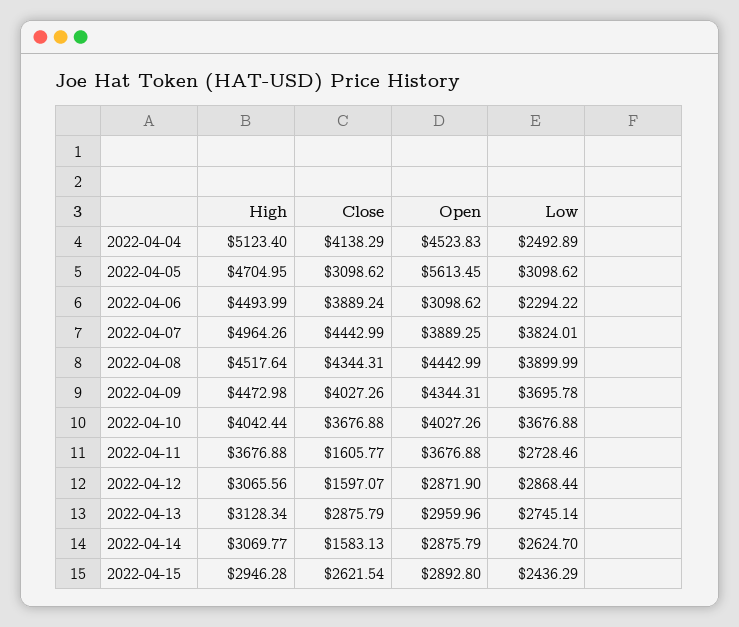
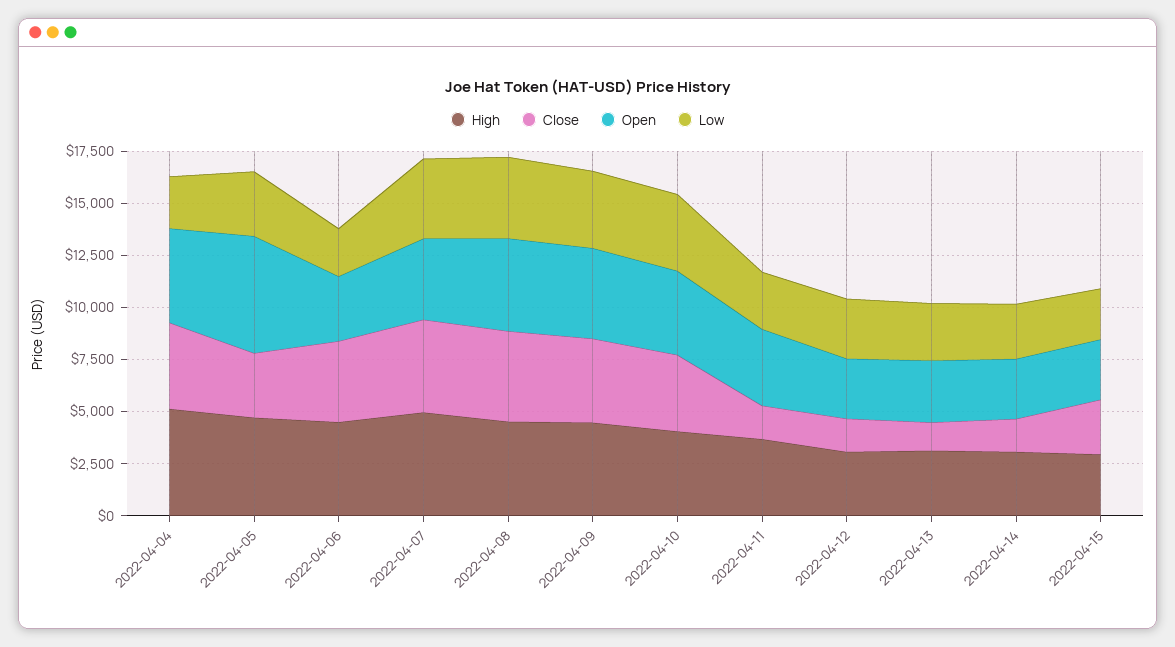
  {
    "High": {
      "2022-04-04": 5123.4,
      "2022-04-05": 4704.95,
      "2022-04-06": 4493.99,
      "2022-04-07": 4964.26,
      "2022-04-08": 4517.64,
      "2022-04-09": 4472.98,
      "2022-04-10": 4042.44,
      "2022-04-11": 3676.88,
      "2022-04-12": 3065.56,
      "2022-04-13": 3128.34,
      "2022-04-14": 3069.77,
      "2022-04-15": 2946.28
    },
    "Close": {
      "2022-04-04": 4138.29,
      "2022-04-05": 3098.62,
      "2022-04-06": 3889.24,
      "2022-04-07": 4442.99,
      "2022-04-08": 4344.31,
      "2022-04-09": 4027.26,
      "2022-04-10": 3676.88,
      "2022-04-11": 1605.77,
      "2022-04-12": 1597.07,
-     "2022-04-13": 2875.79,
+     "2022-04-13": 1500,
      "2022-04-14": 1583.13,
      "2022-04-15": 2621.54
    },
    "Open": {
      "2022-04-04": 4523.83,
      "2022-04-05": 5613.45,
      "2022-04-06": 3098.62,
      "2022-04-07": 3889.25,
      "2022-04-08": 4442.99,
      "2022-04-09": 4344.31,
      "2022-04-10": 4027.26,
      "2022-04-11": 3676.88,
      "2022-04-12": 2871.9,
      "2022-04-13": 2959.96,
      "2022-04-14": 2875.79,
      "2022-04-15": 2892.8
    },
    "Low": {
      "2022-04-04": 2492.89,
      "2022-04-05": 3098.62,
      "2022-04-06": 2294.22,
      "2022-04-07": 3824.01,
      "2022-04-08": 3899.99,
      "2022-04-09": 3695.78,
      "2022-04-10": 3676.88,
      "2022-04-11": 2728.46,
      "2022-04-12": 2868.44,
      "2022-04-13": 2745.14,
      "2022-04-14": 2624.7,
      "2022-04-15": 2436.29
    }
  }

